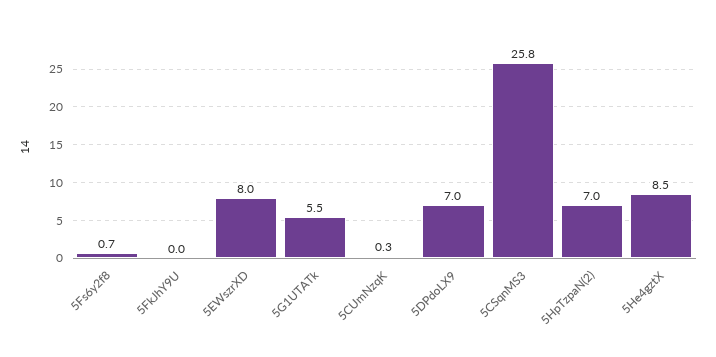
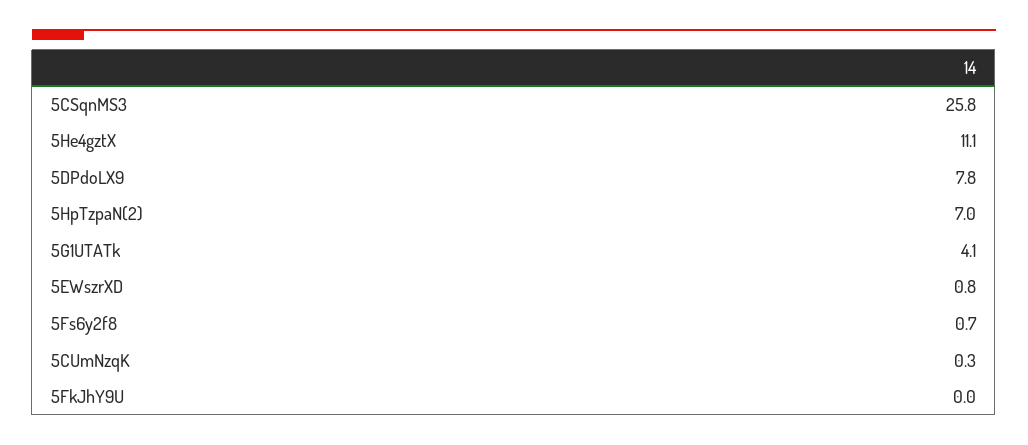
  {
    "5Fs6y2f8": 0.7,
    "5FkJhY9U": 0,
-   "5EWszrXD": 8,
+   "5EWszrXD": 0.8,
-   "5G1UTATk": 5.5,
+   "5G1UTATk": 4.1,
    "5CUmNzqK": 0.3,
-   "5DPdoLX9": 7,
+   "5DPdoLX9": 7.8,
    "5CSqnMS3": 25.8,
    "5HpTzpaN(2)": 7,
-   "5He4gztX": 8.5
+   "5He4gztX": 11.1
  }

